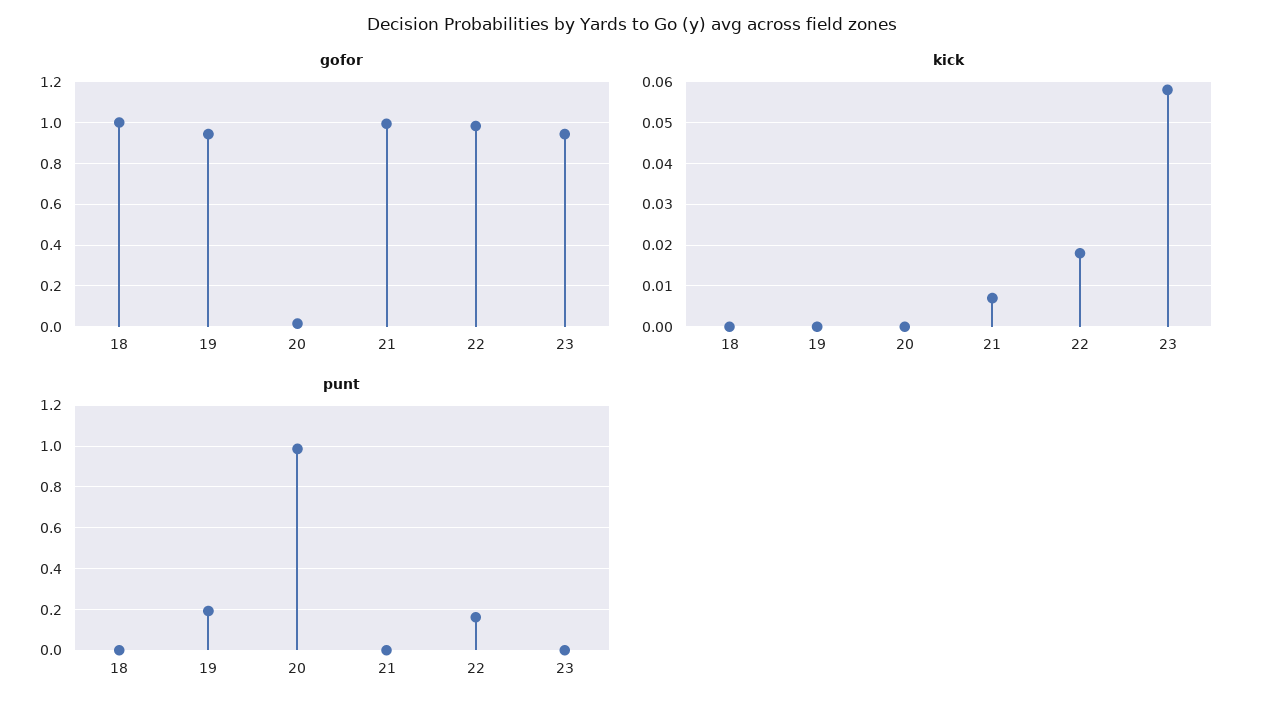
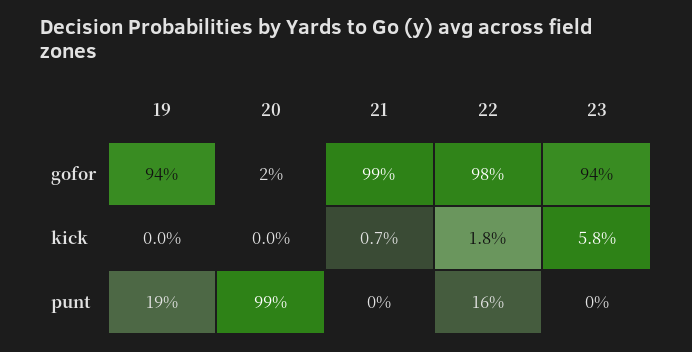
  {
    "gofor": {
-     "18": 1,
      "19": 0.94,
      "20": 0.02,
      "21": 0.99,
      "22": 0.98,
      "23": 0.94
    },
    "kick": {
-     "18": 0,
      "19": 0,
      "20": 0,
      "21": 0.007,
      "22": 0.018,
      "23": 0.058
    },
    "punt": {
-     "18": 0,
      "19": 0.19,
      "20": 0.99,
      "21": 0,
      "22": 0.16,
      "23": 0
    }
  }

